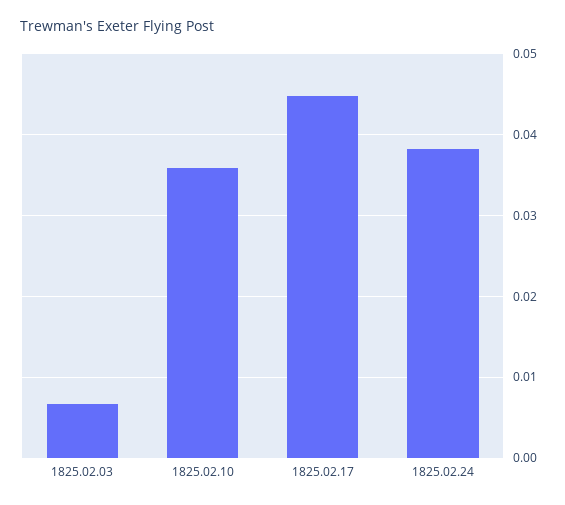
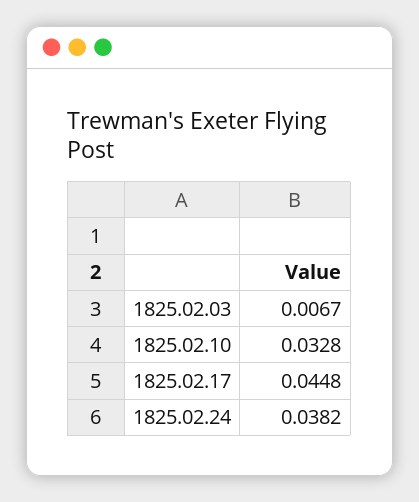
  {
    "1825.02.03": 0.0067,
-   "1825.02.10": 0.036,
+   "1825.02.10": 0.0328,
    "1825.02.17": 0.0448,
    "1825.02.24": 0.0382
  }

